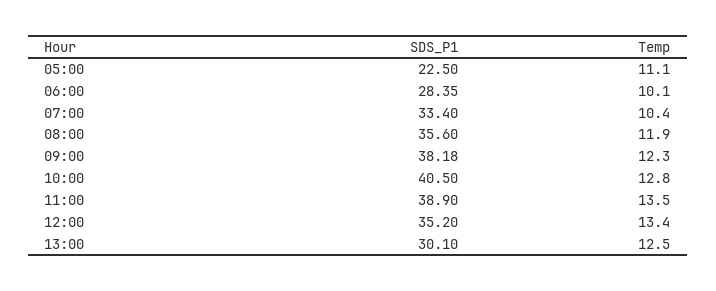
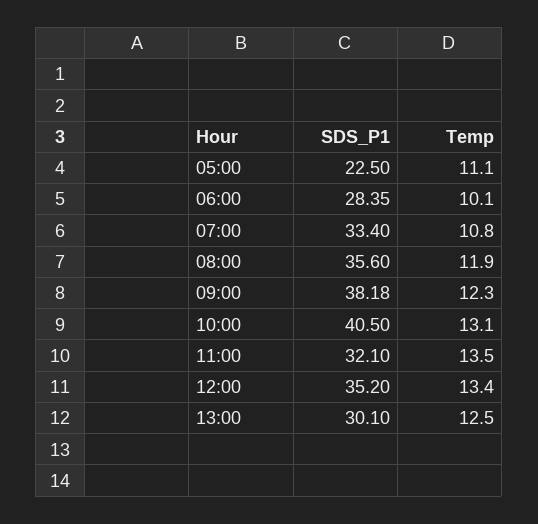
  {
    "SDS_P1": {
      "05:00": 22.5,
      "06:00": 28.35,
      "07:00": 33.4,
      "08:00": 35.6,
      "09:00": 38.18,
      "10:00": 40.5,
-     "11:00": 38.9,
+     "11:00": 32.1,
      "12:00": 35.2,
      "13:00": 30.1
    },
    "Temp": {
      "05:00": 11.1,
      "06:00": 10.1,
-     "07:00": 10.4,
+     "07:00": 10.8,
      "08:00": 11.9,
      "09:00": 12.3,
-     "10:00": 12.8,
+     "10:00": 13.1,
      "11:00": 13.5,
      "12:00": 13.4,
      "13:00": 12.5
    }
  }

